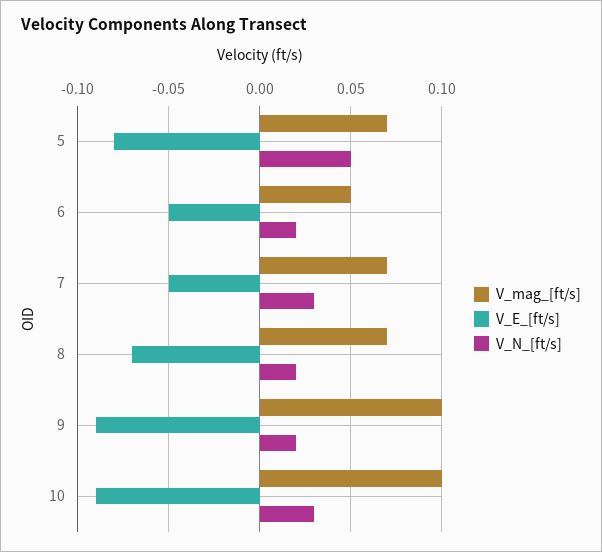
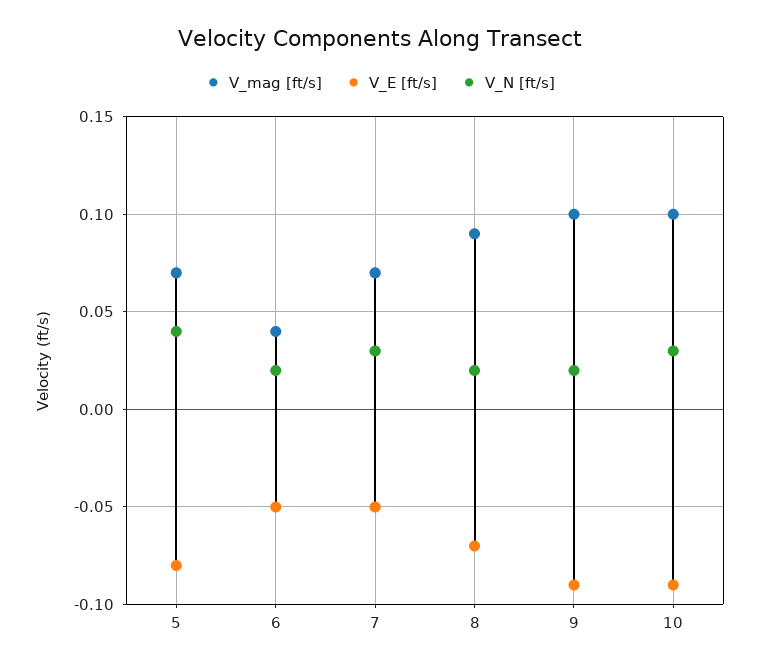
  {
    "V_mag_[ft/s]": {
      "5": 0.07,
-     "6": 0.05,
+     "6": 0.04,
      "7": 0.07,
-     "8": 0.07,
+     "8": 0.09,
      "9": 0.1,
      "10": 0.1
    },
    "V_E_[ft/s]": {
      "5": -0.08,
      "6": -0.05,
      "7": -0.05,
      "8": -0.07,
      "9": -0.09,
      "10": -0.09
    },
    "V_N_[ft/s]": {
-     "5": 0.05,
+     "5": 0.04,
      "6": 0.02,
      "7": 0.03,
      "8": 0.02,
      "9": 0.02,
      "10": 0.03
    }
  }

